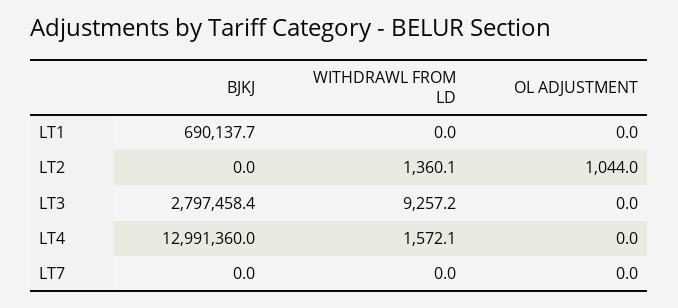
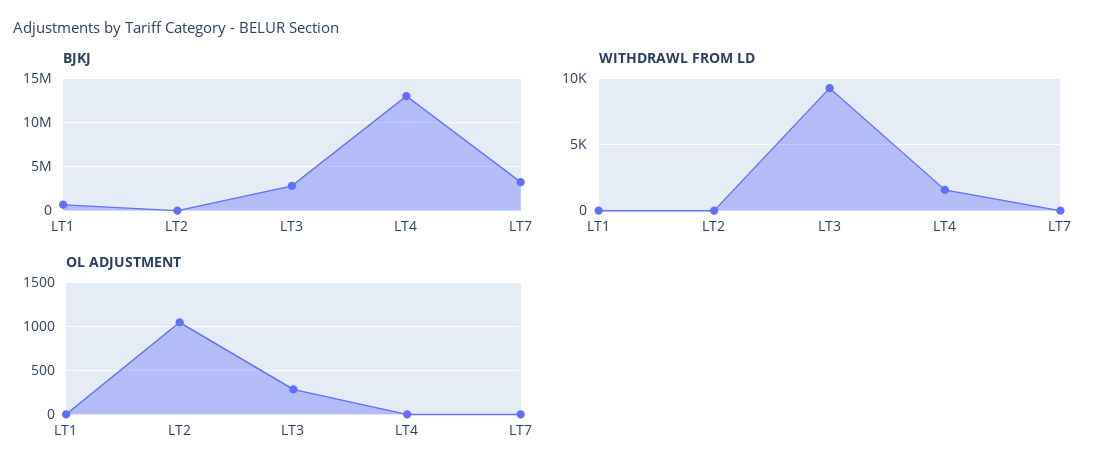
  {
    "BJKJ": {
      "LT1": 690137.7,
      "LT2": 0,
      "LT3": 2797458.4,
      "LT4": 12991360,
-     "LT7": 0
+     "LT7": 3000000
    },
    "WITHDRAWL FROM LD": {
      "LT1": 0,
-     "LT2": 1360.1,
+     "LT2": 0,
      "LT3": 9257.2,
      "LT4": 1572.1,
      "LT7": 0
    },
    "OL ADJUSTMENT": {
      "LT1": 0,
      "LT2": 1044,
-     "LT3": 0,
+     "LT3": 300,
      "LT4": 0,
      "LT7": 0
    }
  }

